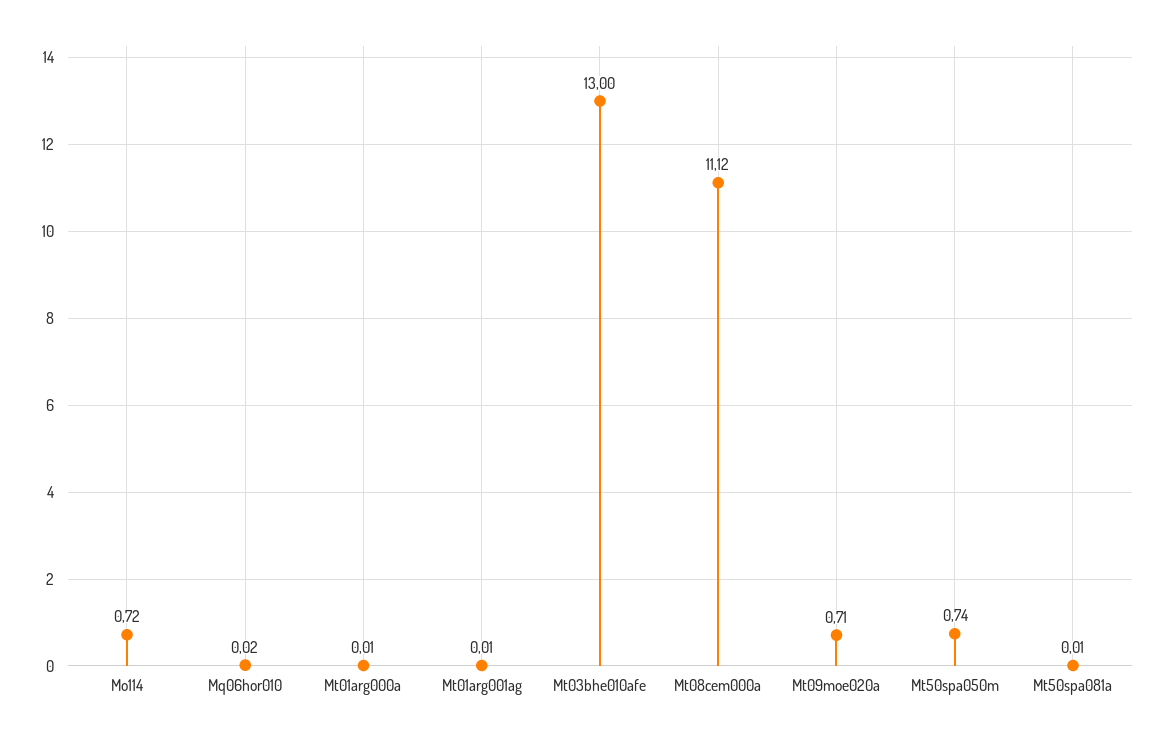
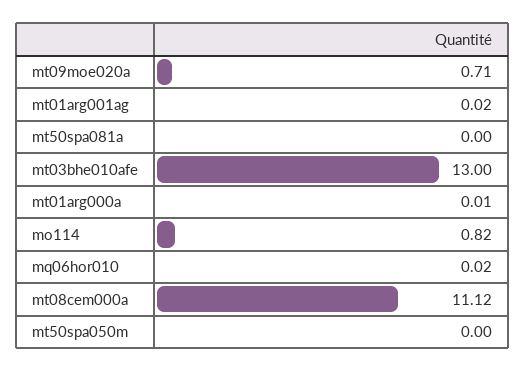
  {
-   "Mo114": 0.72,
+   "Mo114": 0.82,
    "Mq06hor010": 0.02,
    "Mt01arg000a": 0.01,
-   "Mt01arg001ag": 0.01,
+   "Mt01arg001ag": 0.02,
    "Mt03bhe010afe": 13,
    "Mt08cem000a": 11.12,
    "Mt09moe020a": 0.71,
-   "Mt50spa050m": 0.74,
+   "Mt50spa050m": 0,
-   "Mt50spa081a": 0.01
+   "Mt50spa081a": 0
  }

